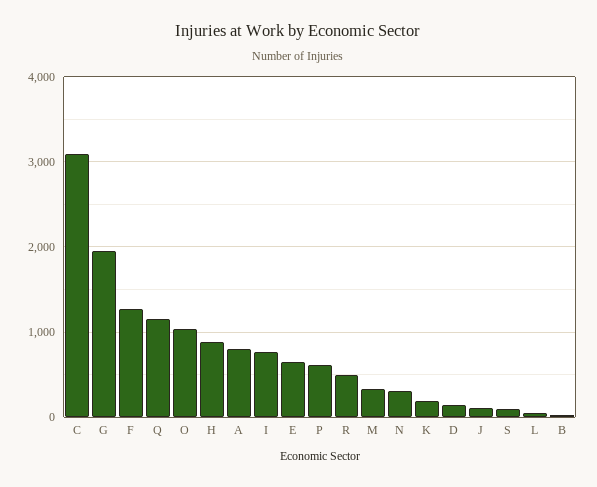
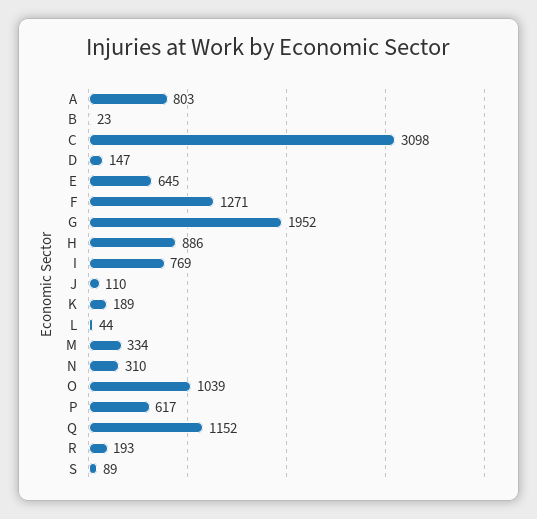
  {
    "C": 3098,
    "G": 1952,
    "F": 1271,
    "Q": 1152,
    "O": 1039,
    "H": 886,
    "A": 803,
    "I": 769,
    "E": 645,
    "P": 617,
-   "R": 500,
+   "R": 193,
    "M": 334,
    "N": 310,
    "K": 189,
    "D": 147,
    "J": 110,
    "S": 89,
    "L": 44,
    "B": 23
  }

